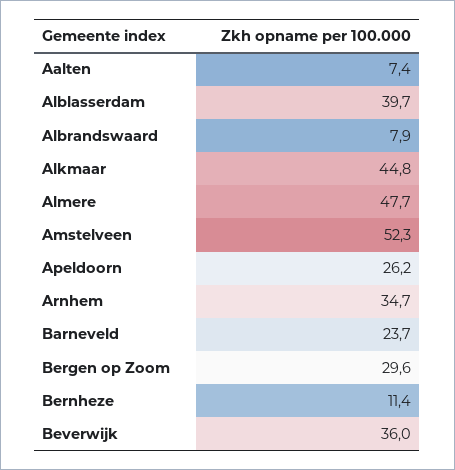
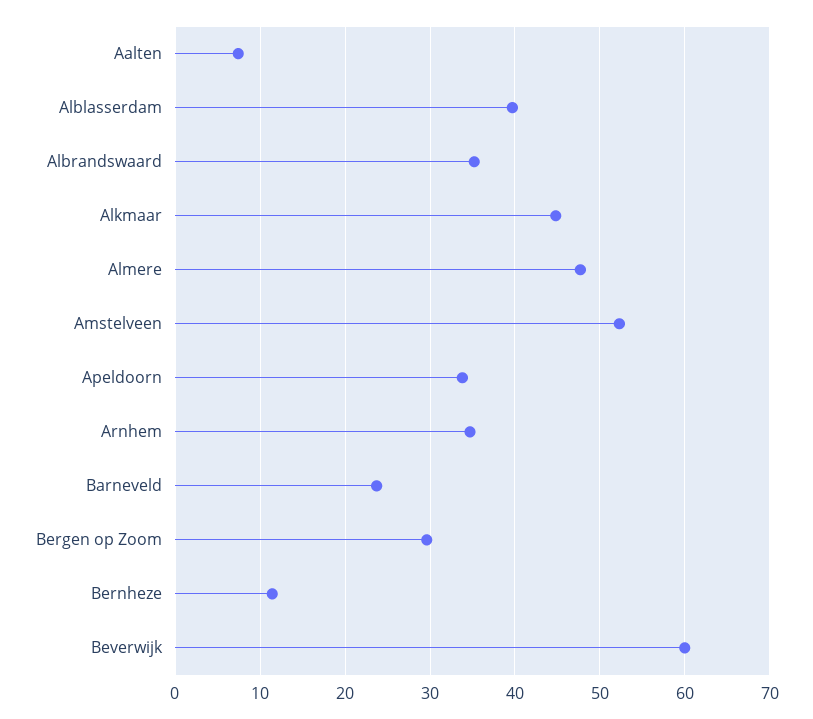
  {
    "Aalten": 7.4,
    "Alblasserdam": 39.7,
-   "Albrandswaard": 7.9,
+   "Albrandswaard": 35,
    "Alkmaar": 44.8,
    "Almere": 47.7,
    "Amstelveen": 52.3,
-   "Apeldoorn": 26.2,
+   "Apeldoorn": 34,
    "Arnhem": 34.7,
    "Barneveld": 23.7,
    "Bergen op Zoom": 29.6,
    "Bernheze": 11.4,
-   "Beverwijk": 36
+   "Beverwijk": 60
  }

